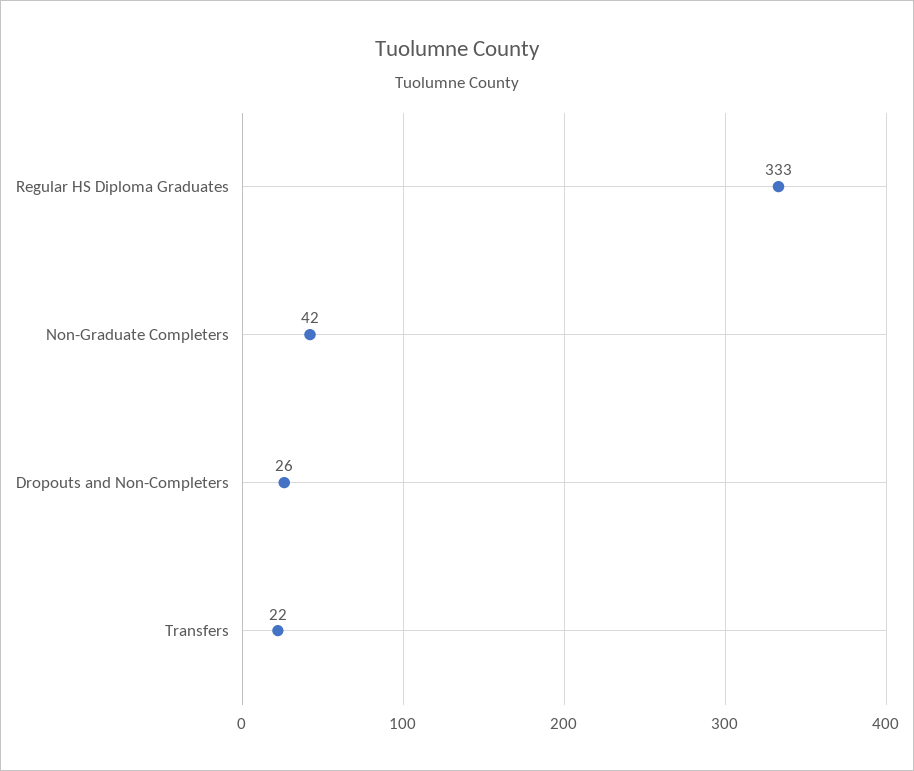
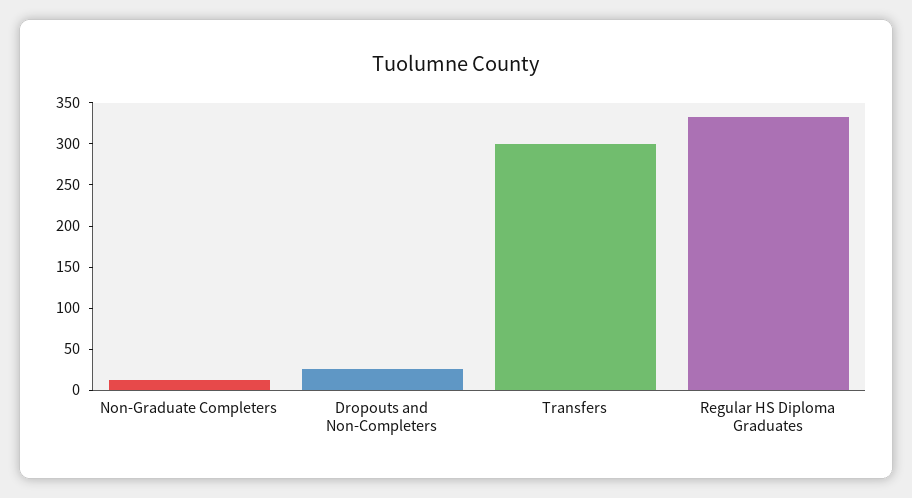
  {
    "Regular HS Diploma Graduates": 333,
-   "Non-Graduate Completers": 42,
+   "Non-Graduate Completers": 10,
    "Dropouts and Non-Completers": 26,
-   "Transfers": 22
+   "Transfers": 300
  }

